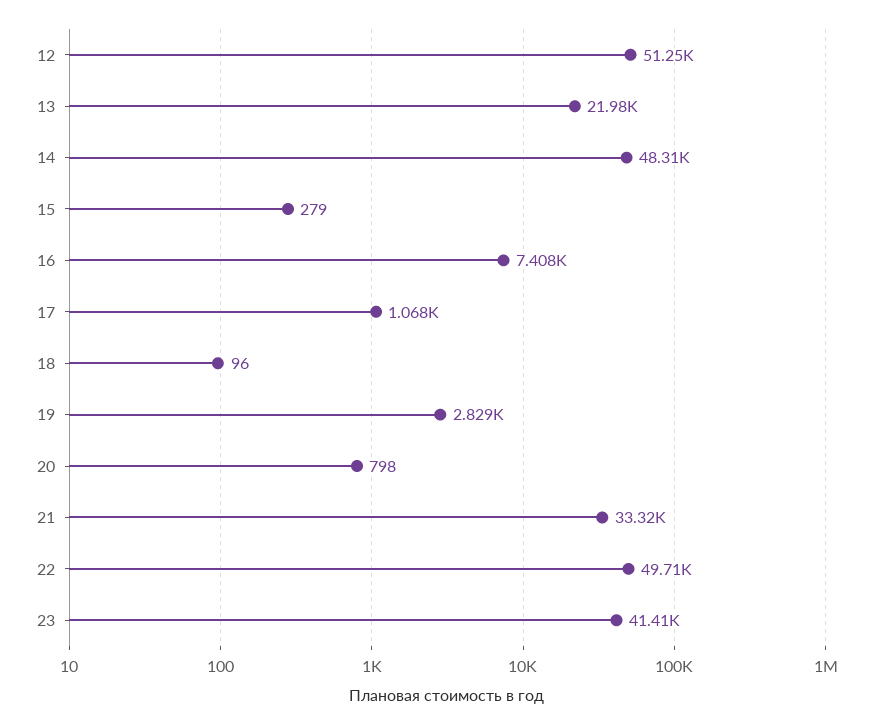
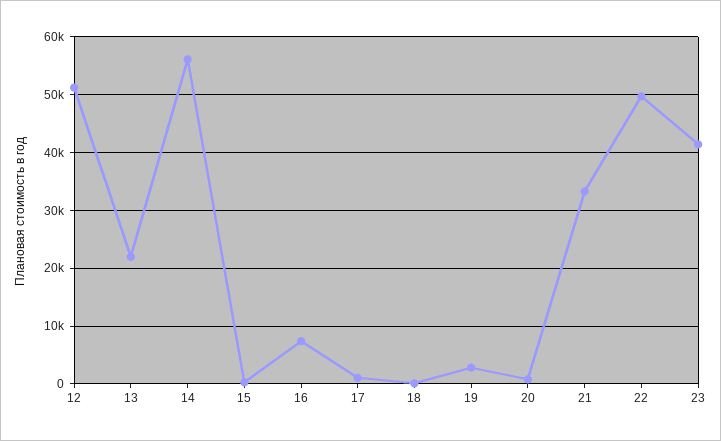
  {
    "12": 51250,
    "13": 21980,
-   "14": 48310,
+   "14": 56000,
    "15": 279,
    "16": 7408,
    "17": 1068,
    "18": 96,
    "19": 2829,
    "20": 798,
    "21": 33320,
    "22": 49710,
    "23": 41410
  }

